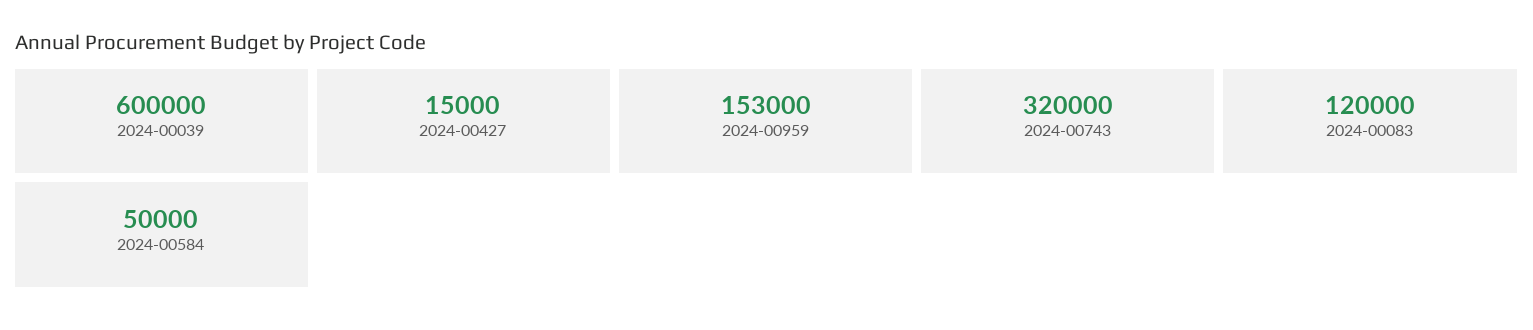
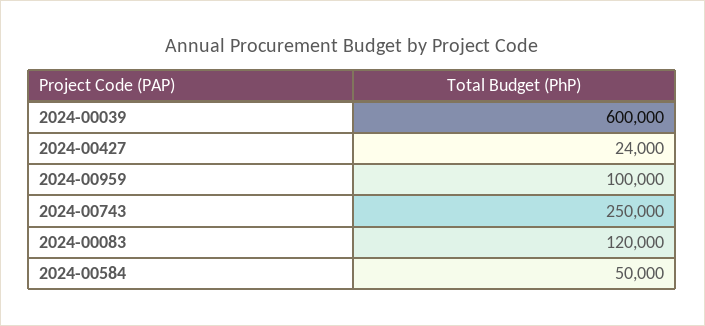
  {
    "2024-00039": 600000,
-   "2024-00427": 15000,
+   "2024-00427": 24000,
-   "2024-00959": 153000,
+   "2024-00959": 100000,
-   "2024-00743": 320000,
+   "2024-00743": 250000,
    "2024-00083": 120000,
    "2024-00584": 50000
  }

